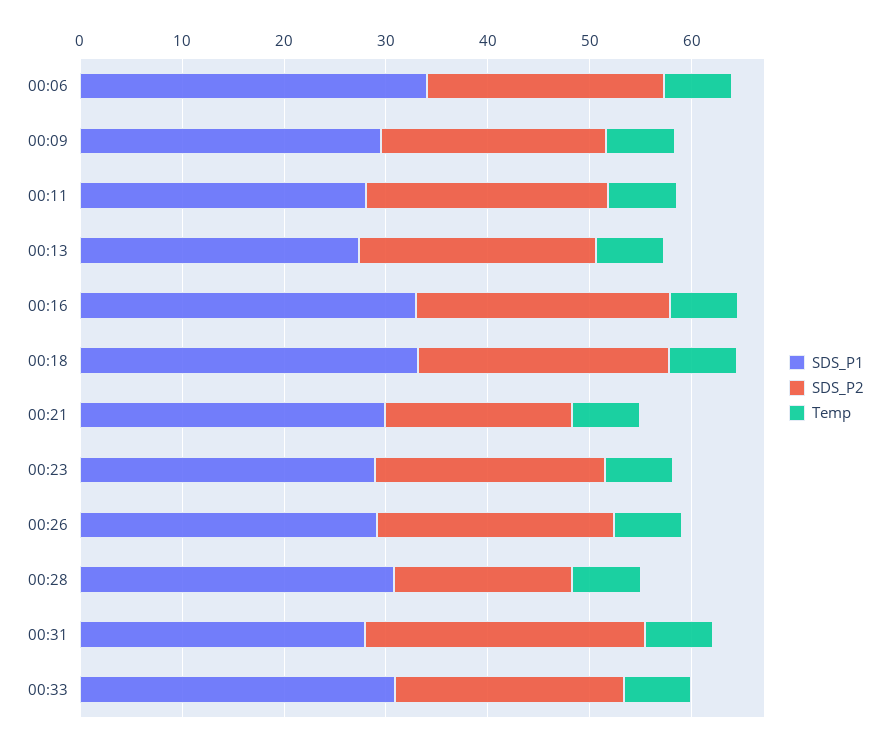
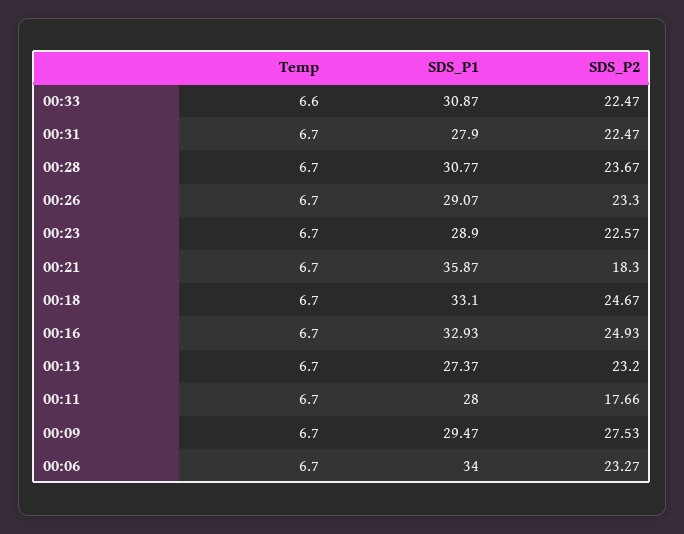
  {
    "SDS_P1": {
      "00:06": 34,
      "00:09": 29.47,
      "00:11": 28,
      "00:13": 27.37,
      "00:16": 32.93,
      "00:18": 33.1,
-     "00:21": 30,
+     "00:21": 35.87,
      "00:23": 28.9,
      "00:26": 29.07,
      "00:28": 30.77,
      "00:31": 27.9,
      "00:33": 30.87
    },
    "SDS_P2": {
      "00:06": 23.27,
-     "00:09": 22,
+     "00:09": 27.53,
-     "00:11": 24,
+     "00:11": 17.66,
      "00:13": 23.2,
      "00:16": 24.93,
      "00:18": 24.67,
      "00:21": 18.3,
      "00:23": 22.57,
      "00:26": 23.3,
-     "00:28": 18,
+     "00:28": 23.67,
-     "00:31": 28,
+     "00:31": 22.47,
      "00:33": 22.47
    },
    "Temp": {
      "00:06": 6.7,
      "00:09": 6.7,
      "00:11": 6.7,
      "00:13": 6.7,
      "00:16": 6.7,
      "00:18": 6.7,
      "00:21": 6.7,
      "00:23": 6.7,
      "00:26": 6.7,
      "00:28": 6.7,
      "00:31": 6.7,
      "00:33": 6.6
    }
  }

